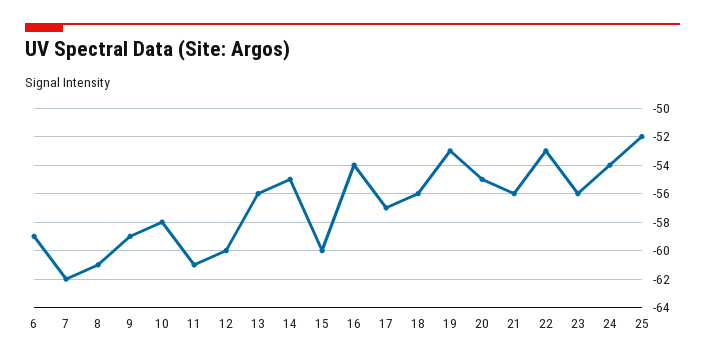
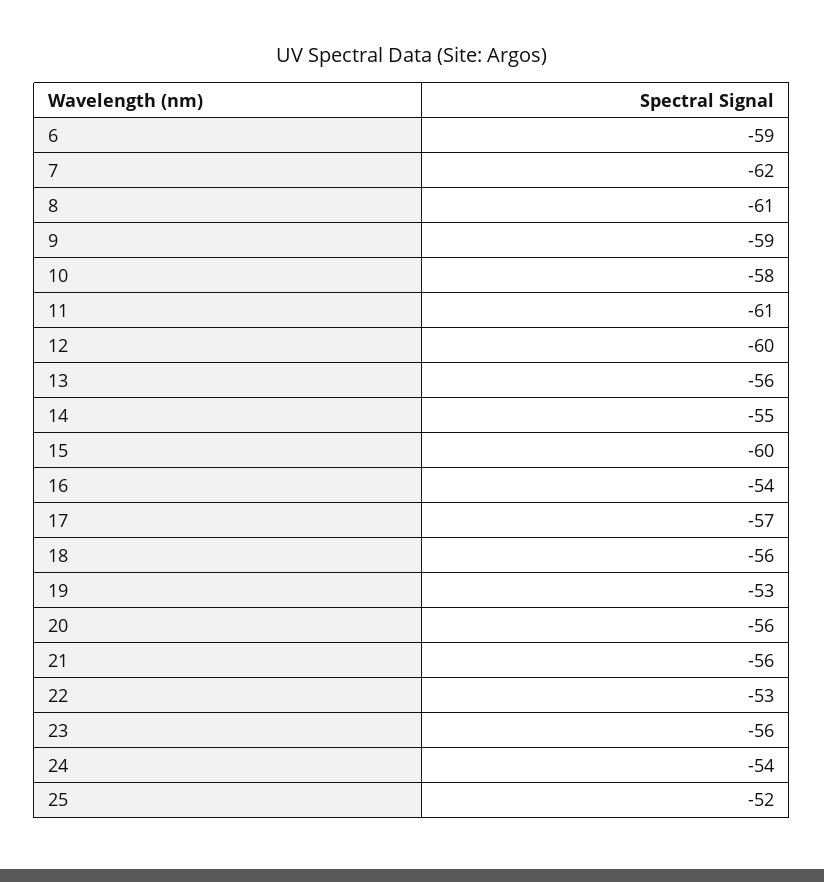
  {
    "6": -59,
    "7": -62,
    "8": -61,
    "9": -59,
    "10": -58,
    "11": -61,
    "12": -60,
    "13": -56,
    "14": -55,
    "15": -60,
    "16": -54,
    "17": -57,
    "18": -56,
    "19": -53,
-   "20": -55,
+   "20": -56,
    "21": -56,
    "22": -53,
    "23": -56,
    "24": -54,
    "25": -52
  }

